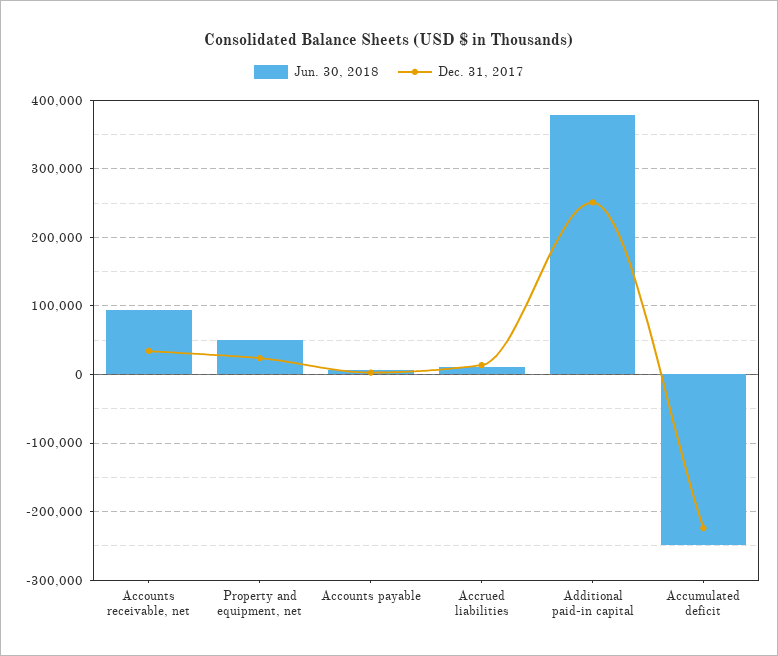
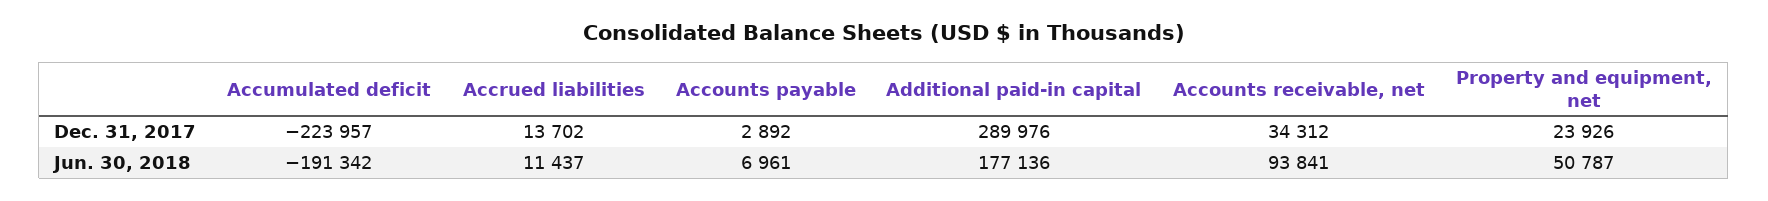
  {
    "Jun. 30, 2018": {
      "Accounts receivable, net": 93841,
      "Property and equipment, net": 50787,
      "Accounts payable": 6961,
      "Accrued liabilities": 11437,
-     "Additional paid-in capital": 380000,
+     "Additional paid-in capital": 177136,
-     "Accumulated deficit": -250000
+     "Accumulated deficit": -191342
    },
    "Dec. 31, 2017": {
      "Accounts receivable, net": 34312,
      "Property and equipment, net": 23926,
      "Accounts payable": 2892,
      "Accrued liabilities": 13702,
-     "Additional paid-in capital": 250000,
+     "Additional paid-in capital": 289976,
      "Accumulated deficit": -223957
    }
  }

